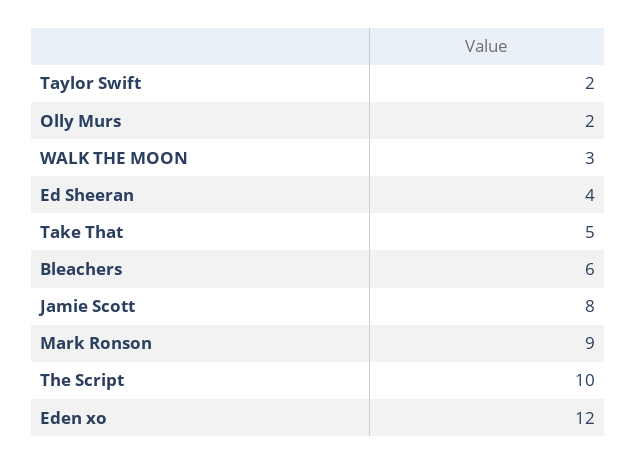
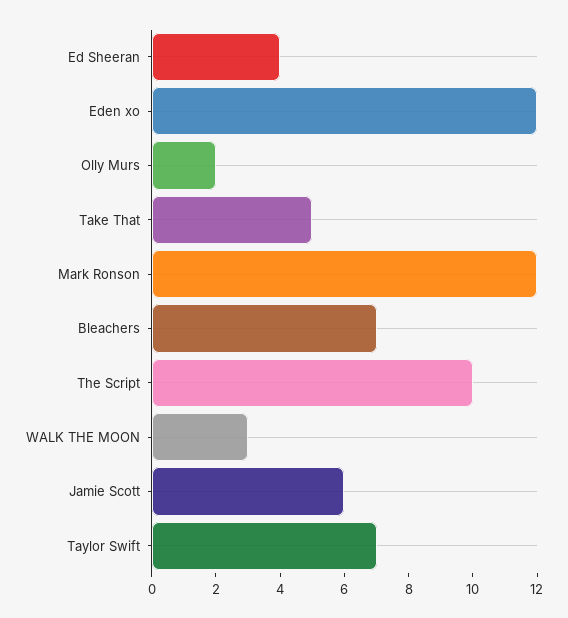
  {
-   "Taylor Swift": 2,
+   "Taylor Swift": 7,
    "Olly Murs": 2,
    "WALK THE MOON": 3,
    "Ed Sheeran": 4,
    "Take That": 5,
-   "Bleachers": 6,
+   "Bleachers": 7,
-   "Jamie Scott": 8,
+   "Jamie Scott": 6,
-   "Mark Ronson": 9,
+   "Mark Ronson": 12,
    "The Script": 10,
    "Eden xo": 12
  }

